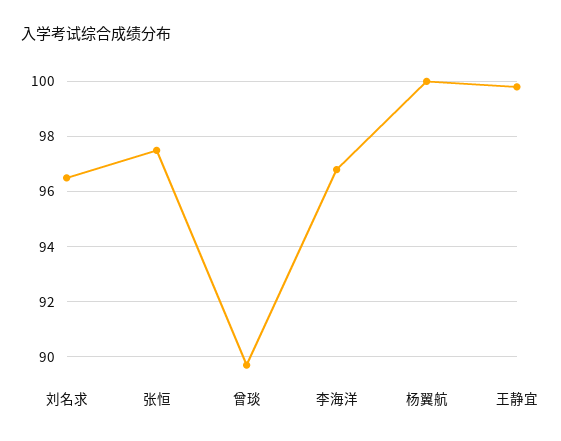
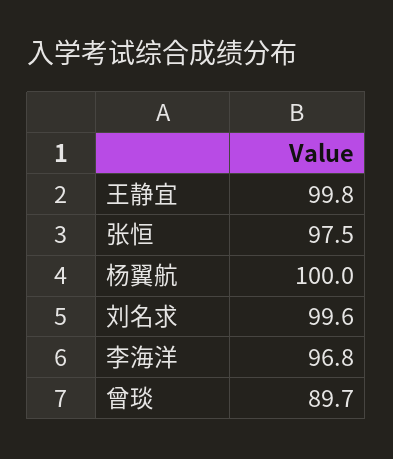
  {
-   "刘名求": 96.5,
+   "刘名求": 99.6,
    "张恒": 97.5,
    "曾琰": 89.7,
    "李海洋": 96.8,
    "杨翼航": 100,
    "王静宜": 99.8
  }

